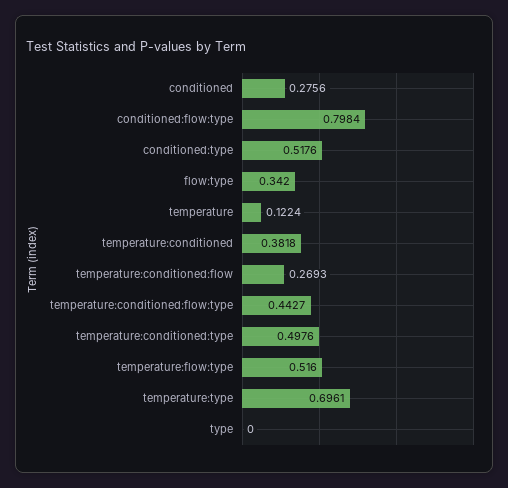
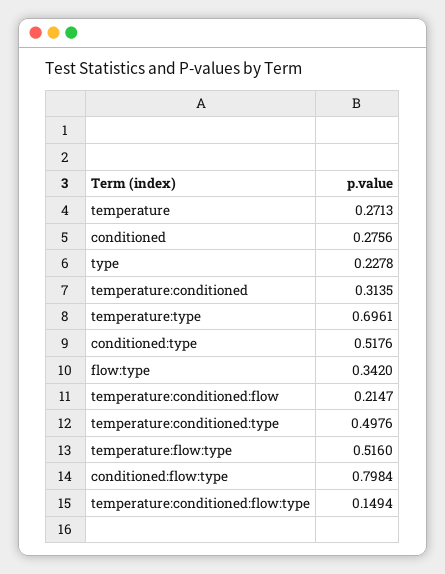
  {
    "conditioned": 0.2756,
    "conditioned:flow:type": 0.7984,
    "conditioned:type": 0.5176,
    "flow:type": 0.342,
-   "temperature": 0.1224,
+   "temperature": 0.2713,
-   "temperature:conditioned": 0.3818,
+   "temperature:conditioned": 0.3135,
-   "temperature:conditioned:flow": 0.2693,
+   "temperature:conditioned:flow": 0.2147,
-   "temperature:conditioned:flow:type": 0.4427,
+   "temperature:conditioned:flow:type": 0.1494,
    "temperature:conditioned:type": 0.4976,
    "temperature:flow:type": 0.516,
    "temperature:type": 0.6961,
-   "type": 0
+   "type": 0.2278
  }

